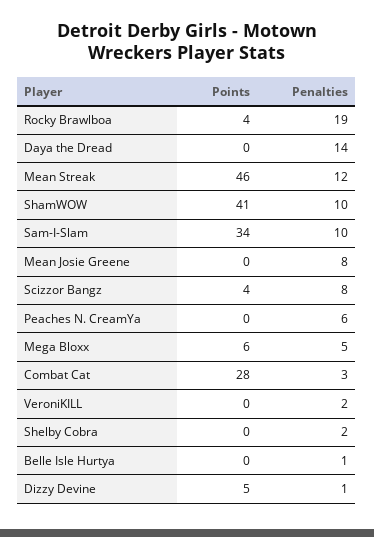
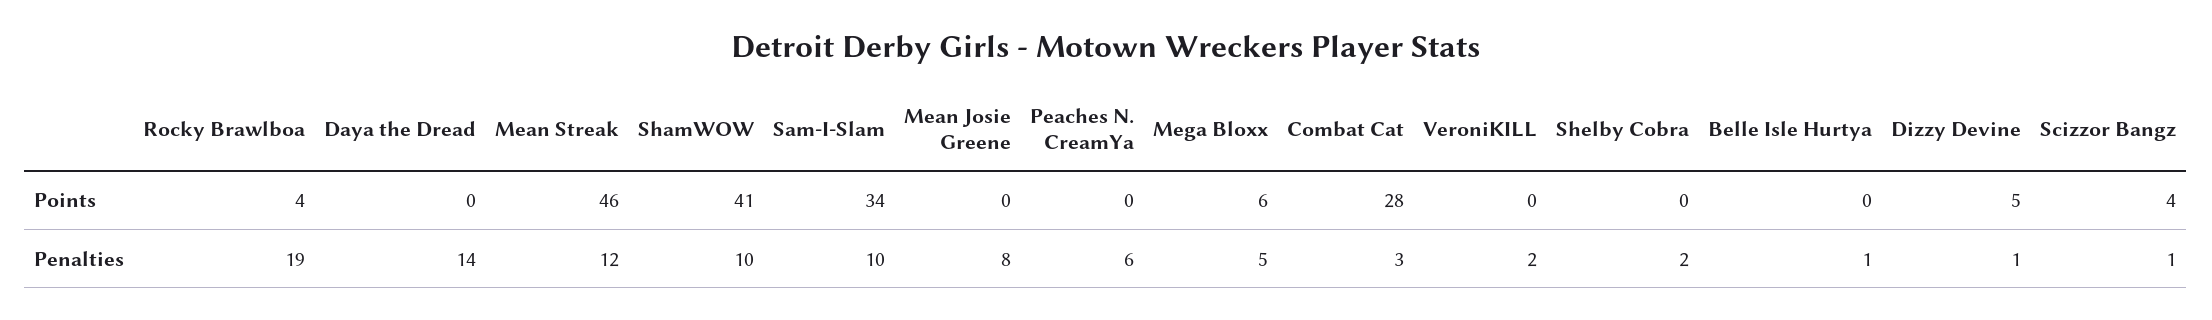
  {
    "Points": {
      "Rocky Brawlboa": 4,
      "Daya the Dread": 0,
      "Mean Streak": 46,
      "ShamWOW": 41,
      "Sam-I-Slam": 34,
      "Mean Josie Greene": 0,
      "Scizzor Bangz": 4,
      "Peaches N. CreamYa": 0,
      "Mega Bloxx": 6,
      "Combat Cat": 28,
      "VeroniKILL": 0,
      "Shelby Cobra": 0,
      "Belle Isle Hurtya": 0,
      "Dizzy Devine": 5
    },
    "Penalties": {
      "Rocky Brawlboa": 19,
      "Daya the Dread": 14,
      "Mean Streak": 12,
      "ShamWOW": 10,
      "Sam-I-Slam": 10,
      "Mean Josie Greene": 8,
-     "Scizzor Bangz": 8,
+     "Scizzor Bangz": 1,
      "Peaches N. CreamYa": 6,
      "Mega Bloxx": 5,
      "Combat Cat": 3,
      "VeroniKILL": 2,
      "Shelby Cobra": 2,
      "Belle Isle Hurtya": 1,
      "Dizzy Devine": 1
    }
  }

